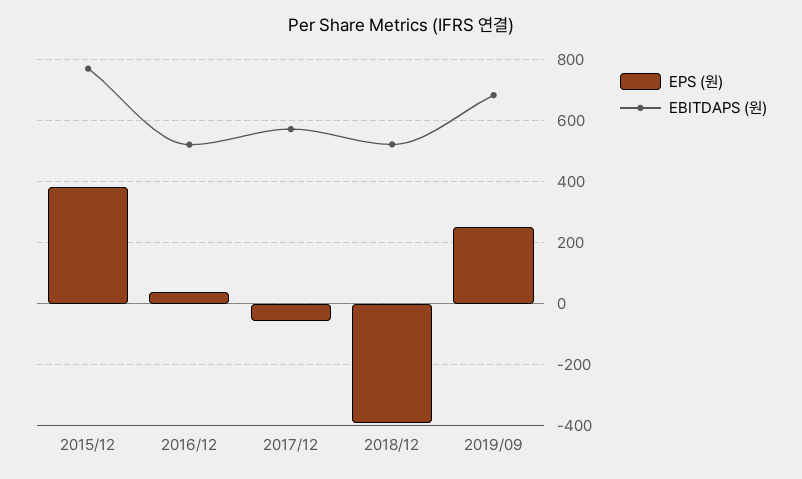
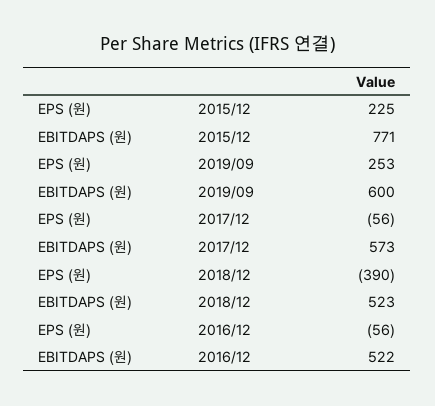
  {
    "EPS (원)": {
-     "2015/12": 380,
+     "2015/12": 225,
-     "2016/12": 40,
+     "2016/12": -56,
      "2017/12": -56,
      "2018/12": -390,
      "2019/09": 253
    },
    "EBITDAPS (원)": {
      "2015/12": 771,
      "2016/12": 522,
      "2017/12": 573,
      "2018/12": 523,
-     "2019/09": 680
+     "2019/09": 600
    }
  }

